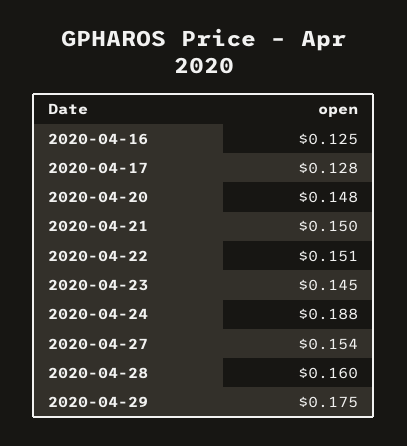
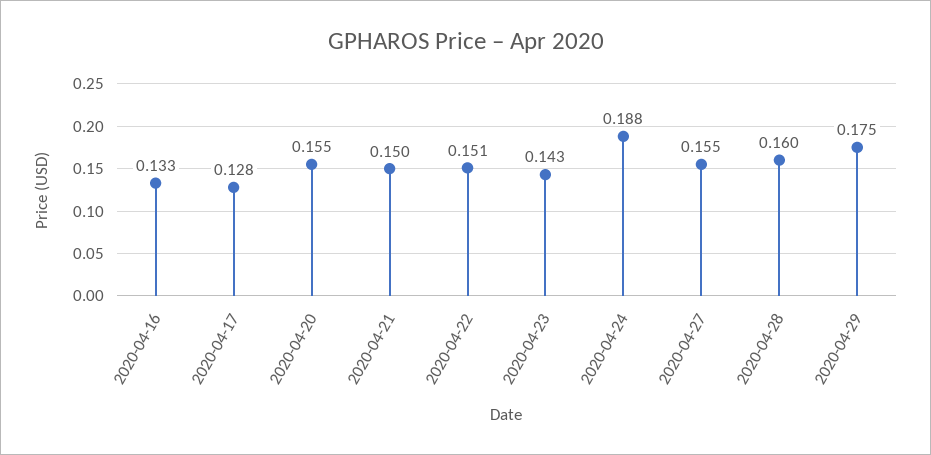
  {
-   "2020-04-16": 0.125,
+   "2020-04-16": 0.133,
    "2020-04-17": 0.128,
-   "2020-04-20": 0.148,
+   "2020-04-20": 0.155,
    "2020-04-21": 0.15,
    "2020-04-22": 0.151,
-   "2020-04-23": 0.145,
+   "2020-04-23": 0.143,
    "2020-04-24": 0.188,
-   "2020-04-27": 0.154,
+   "2020-04-27": 0.155,
    "2020-04-28": 0.16,
    "2020-04-29": 0.175
  }

